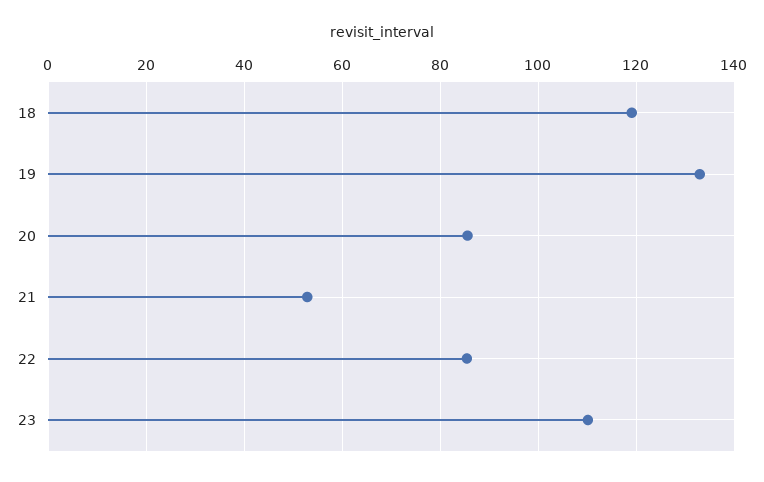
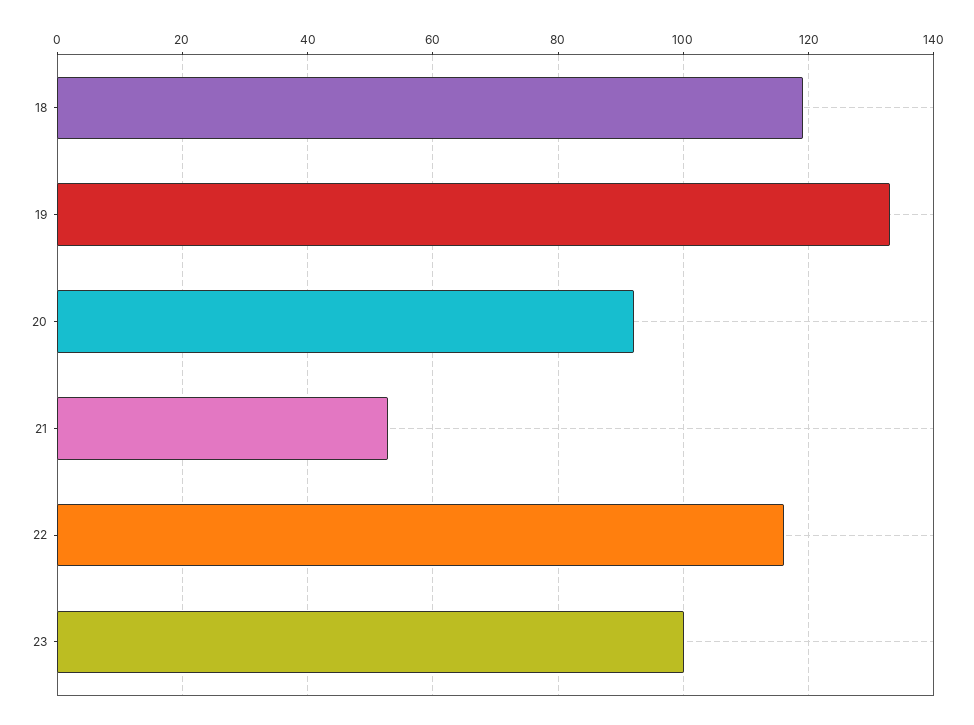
  {
    "18": 120,
    "19": 132,
-   "20": 86,
+   "20": 92,
    "21": 52,
-   "22": 86,
+   "22": 116,
-   "23": 110
+   "23": 100
  }

